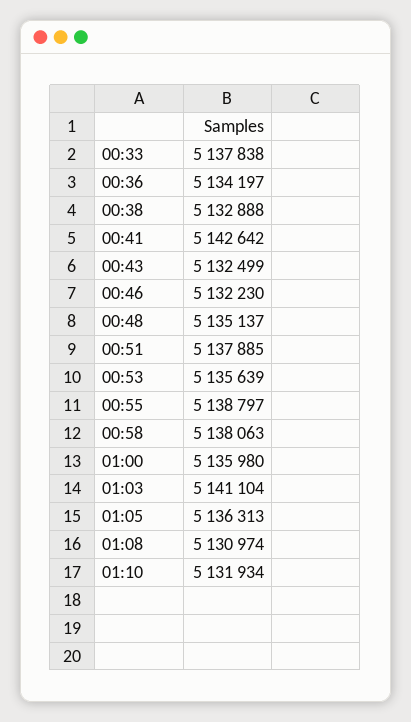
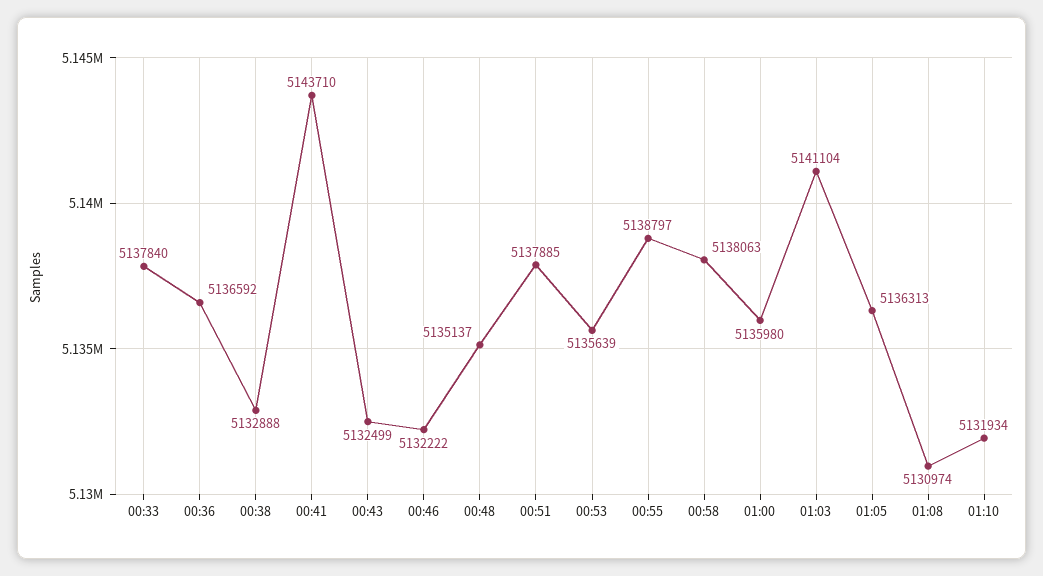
  {
-   "00:33": 5137838,
+   "00:33": 5137840,
-   "00:36": 5134197,
+   "00:36": 5136592,
    "00:38": 5132888,
-   "00:41": 5142642,
+   "00:41": 5143710,
    "00:43": 5132499,
-   "00:46": 5132230,
+   "00:46": 5132222,
    "00:48": 5135137,
    "00:51": 5137885,
    "00:53": 5135639,
    "00:55": 5138797,
    "00:58": 5138063,
    "01:00": 5135980,
    "01:03": 5141104,
    "01:05": 5136313,
    "01:08": 5130974,
    "01:10": 5131934
  }

